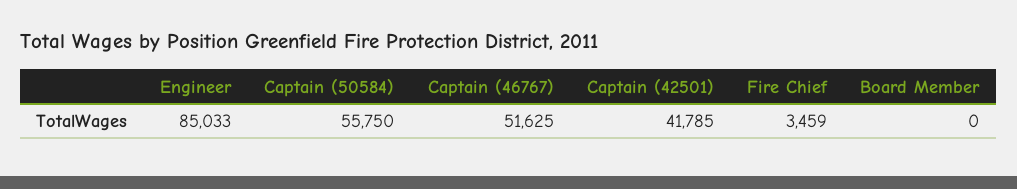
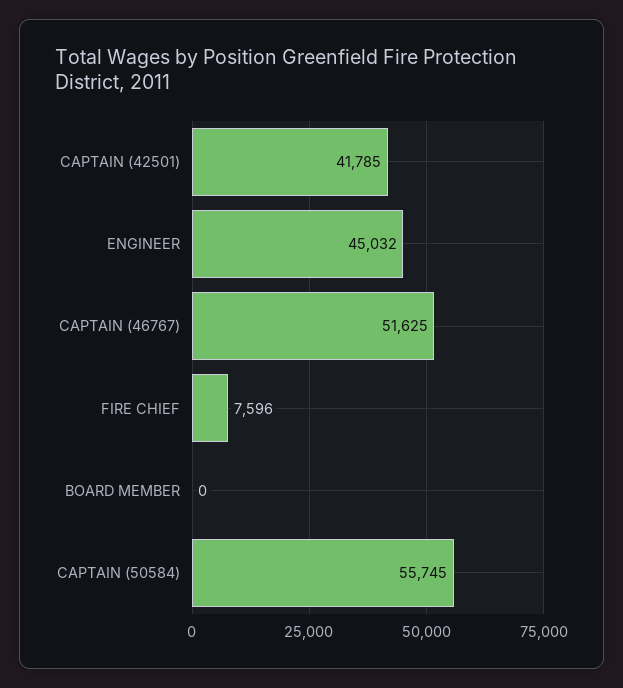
  {
-   "Engineer": 85033,
+   "Engineer": 45032,
-   "Captain (50584)": 55750,
+   "Captain (50584)": 55745,
    "Captain (46767)": 51625,
    "Captain (42501)": 41785,
-   "Fire Chief": 3459,
+   "Fire Chief": 7596,
    "Board Member": 0
  }

